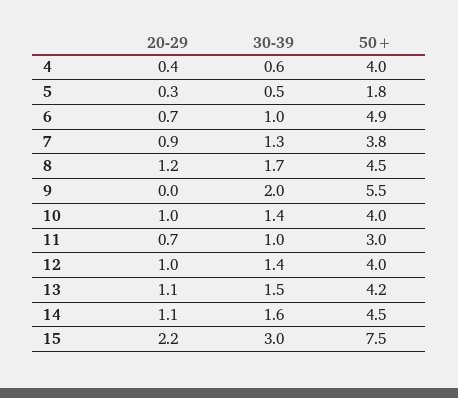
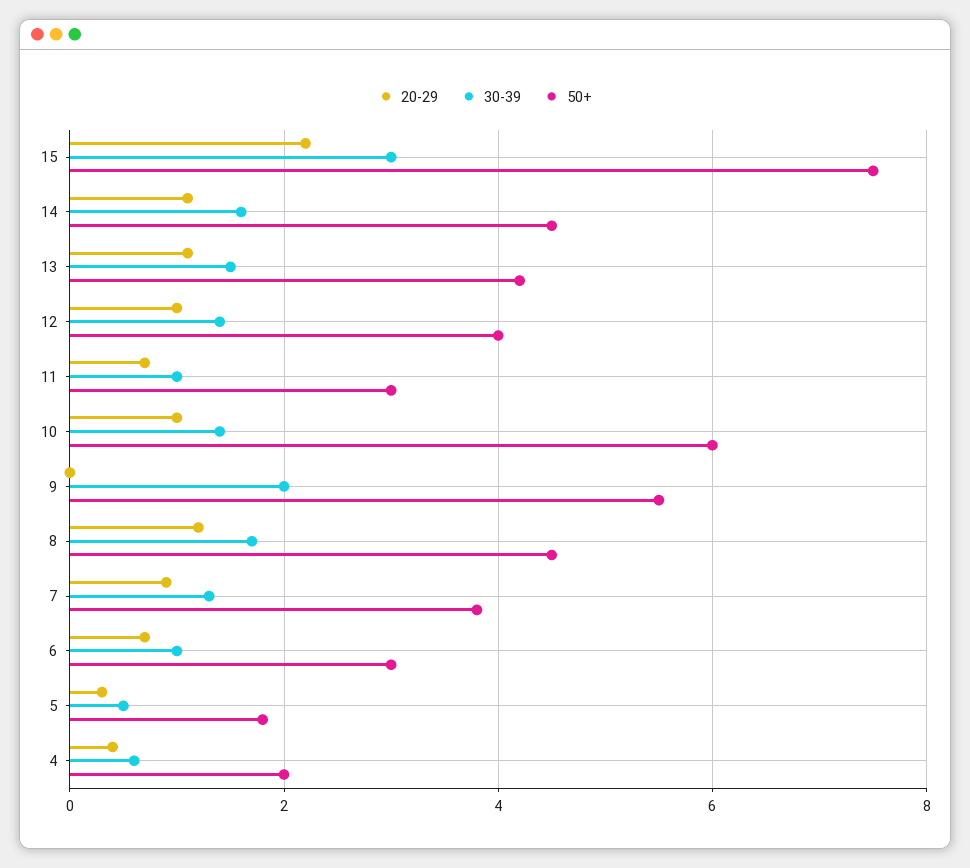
  {
    "20-29": {
      "4": 0.4,
      "5": 0.3,
      "6": 0.7,
      "7": 0.9,
      "8": 1.2,
      "9": 0,
      "10": 1,
      "11": 0.7,
      "12": 1,
      "13": 1.1,
      "14": 1.1,
      "15": 2.2
    },
    "30-39": {
      "4": 0.6,
      "5": 0.5,
      "6": 1,
      "7": 1.3,
      "8": 1.7,
      "9": 2,
      "10": 1.4,
      "11": 1,
      "12": 1.4,
      "13": 1.5,
      "14": 1.6,
      "15": 3
    },
    "50+": {
-     "4": 4,
+     "4": 2,
      "5": 1.8,
-     "6": 4.9,
+     "6": 3,
      "7": 3.8,
      "8": 4.5,
      "9": 5.5,
-     "10": 4,
+     "10": 6,
      "11": 3,
      "12": 4,
      "13": 4.2,
      "14": 4.5,
      "15": 7.5
    }
  }

